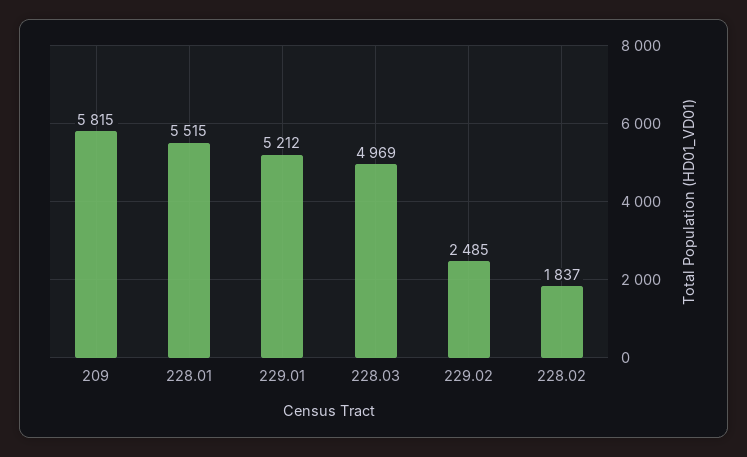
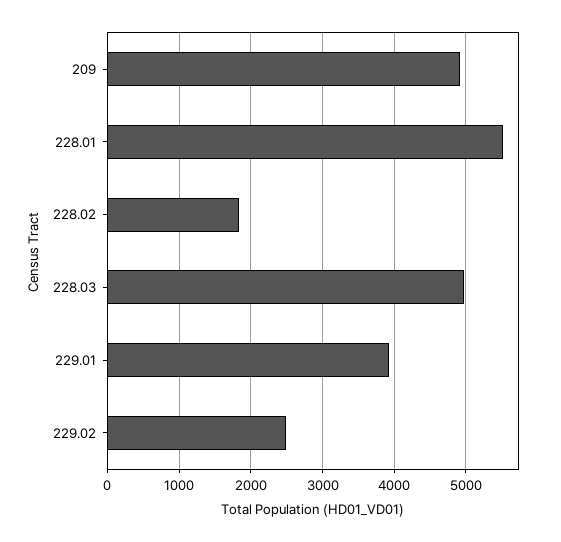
  {
-   "209": 5815,
+   "209": 4900,
    "228.01": 5515,
-   "229.01": 5212,
+   "229.01": 3900,
    "228.03": 4969,
    "229.02": 2485,
    "228.02": 1837
  }

